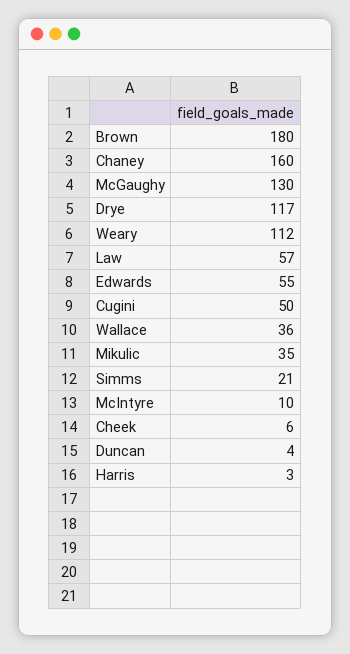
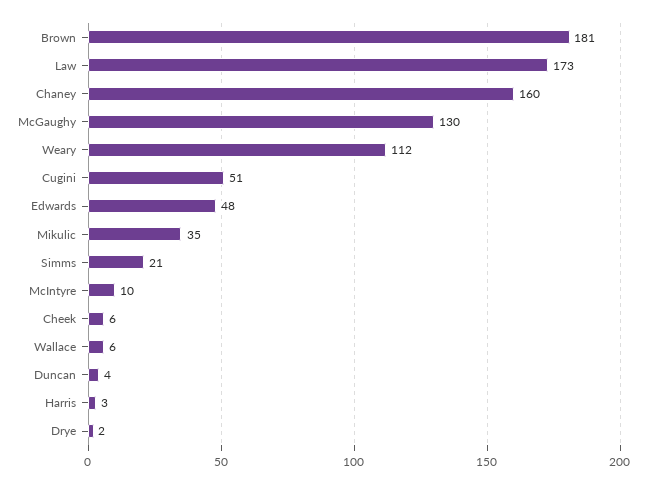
  {
-   "Brown": 180,
+   "Brown": 181,
    "Chaney": 160,
    "McGaughy": 130,
-   "Drye": 117,
+   "Drye": 2,
    "Weary": 112,
-   "Law": 57,
+   "Law": 173,
-   "Edwards": 55,
+   "Edwards": 48,
-   "Cugini": 50,
+   "Cugini": 51,
-   "Wallace": 36,
+   "Wallace": 6,
    "Mikulic": 35,
    "Simms": 21,
    "McIntyre": 10,
    "Cheek": 6,
    "Duncan": 4,
    "Harris": 3
  }

